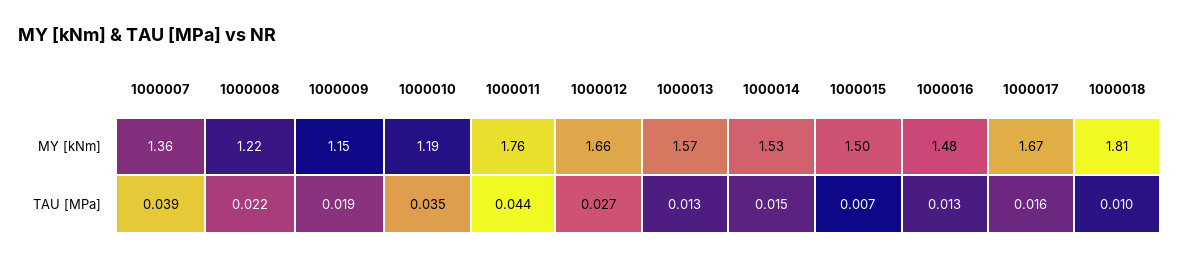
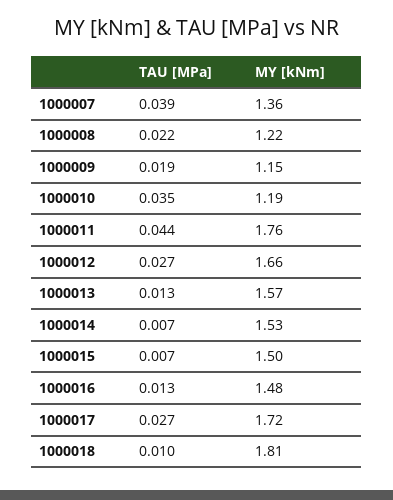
  {
    "1000007": {
      "MY [kNm]": 1.36,
      "TAU [MPa]": 0.039
    },
    "1000008": {
      "MY [kNm]": 1.22,
      "TAU [MPa]": 0.022
    },
    "1000009": {
      "MY [kNm]": 1.15,
      "TAU [MPa]": 0.019
    },
    "1000010": {
      "MY [kNm]": 1.19,
      "TAU [MPa]": 0.035
    },
    "1000011": {
      "MY [kNm]": 1.76,
      "TAU [MPa]": 0.044
    },
    "1000012": {
      "MY [kNm]": 1.66,
      "TAU [MPa]": 0.027
    },
    "1000013": {
      "MY [kNm]": 1.57,
      "TAU [MPa]": 0.013
    },
    "1000014": {
      "MY [kNm]": 1.53,
-     "TAU [MPa]": 0.015
+     "TAU [MPa]": 0.007
    },
    "1000015": {
      "MY [kNm]": 1.5,
      "TAU [MPa]": 0.007
    },
    "1000016": {
      "MY [kNm]": 1.48,
      "TAU [MPa]": 0.013
    },
    "1000017": {
-     "MY [kNm]": 1.67,
+     "MY [kNm]": 1.72,
-     "TAU [MPa]": 0.016
+     "TAU [MPa]": 0.027
    },
    "1000018": {
      "MY [kNm]": 1.81,
      "TAU [MPa]": 0.01
    }
  }

